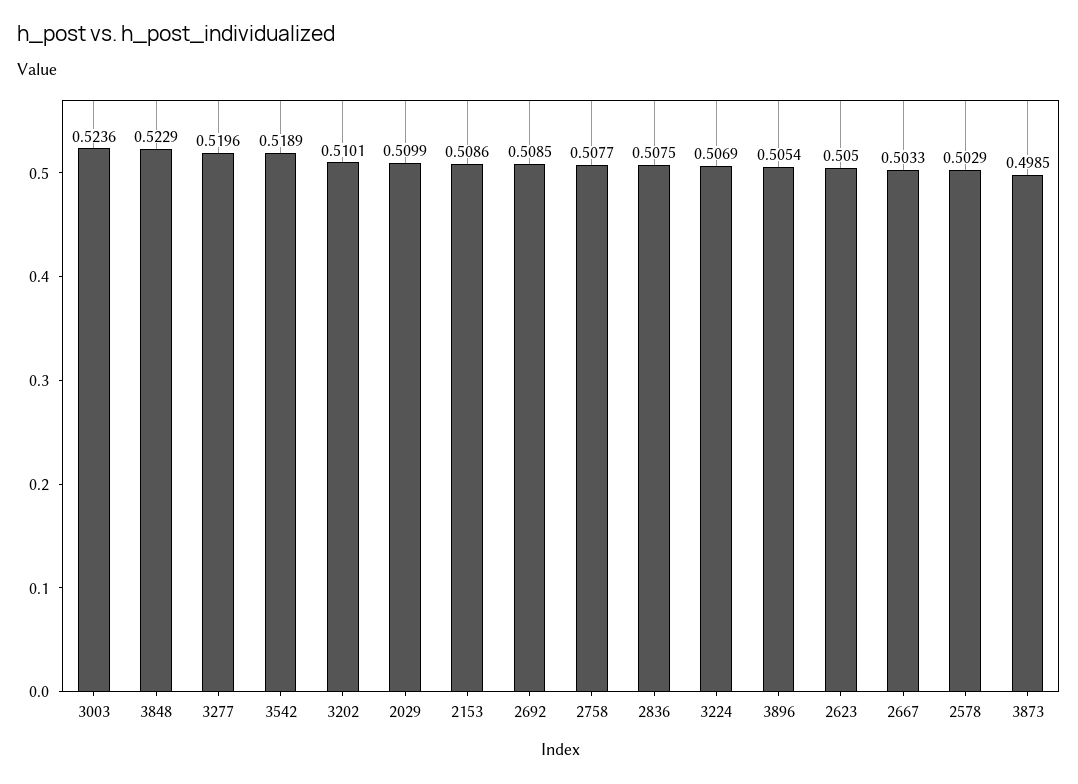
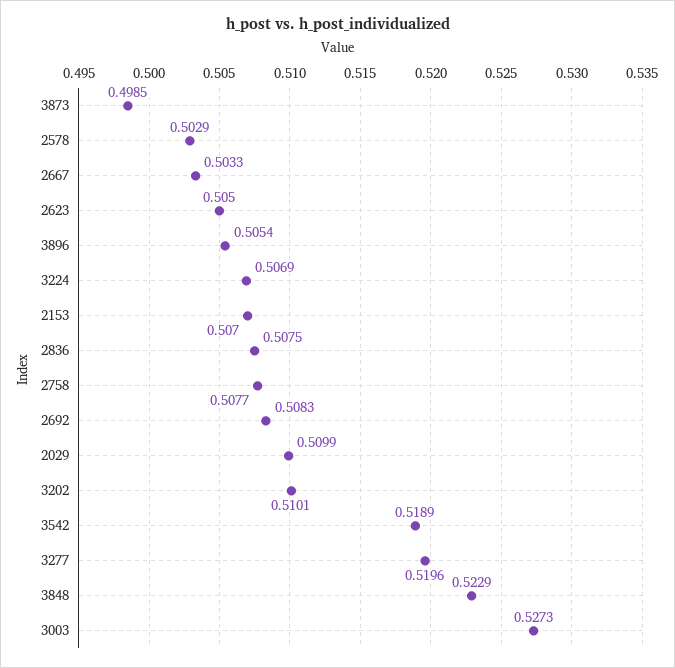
  {
-   "3003": 0.5236,
+   "3003": 0.5273,
    "3848": 0.5229,
    "3277": 0.5196,
    "3542": 0.5189,
    "3202": 0.5101,
    "2029": 0.5099,
-   "2153": 0.5086,
+   "2153": 0.507,
-   "2692": 0.5085,
+   "2692": 0.5083,
    "2758": 0.5077,
    "2836": 0.5075,
    "3224": 0.5069,
    "3896": 0.5054,
    "2623": 0.505,
    "2667": 0.5033,
    "2578": 0.5029,
    "3873": 0.4985
  }

